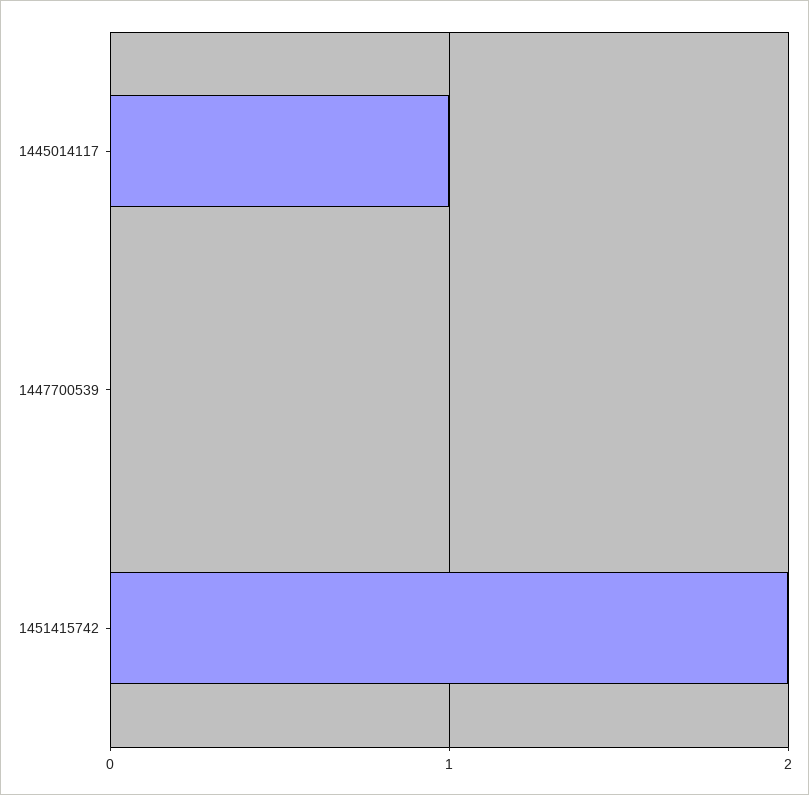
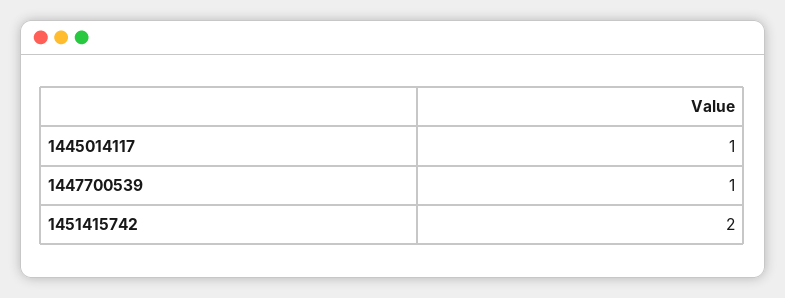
  {
    "1445014117": 1,
-   "1447700539": 0,
+   "1447700539": 1,
    "1451415742": 2
  }

